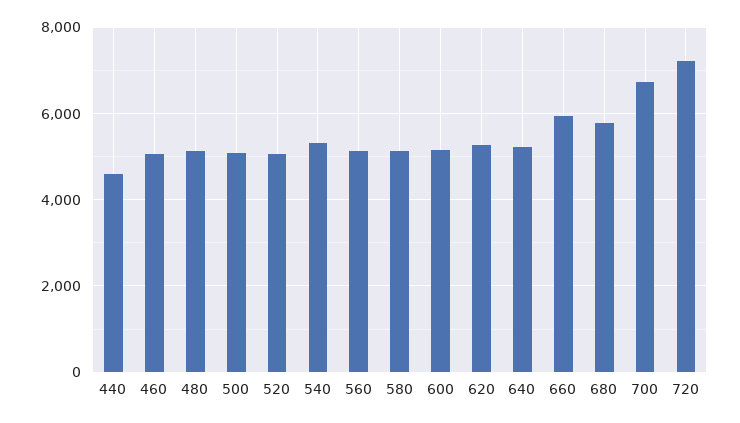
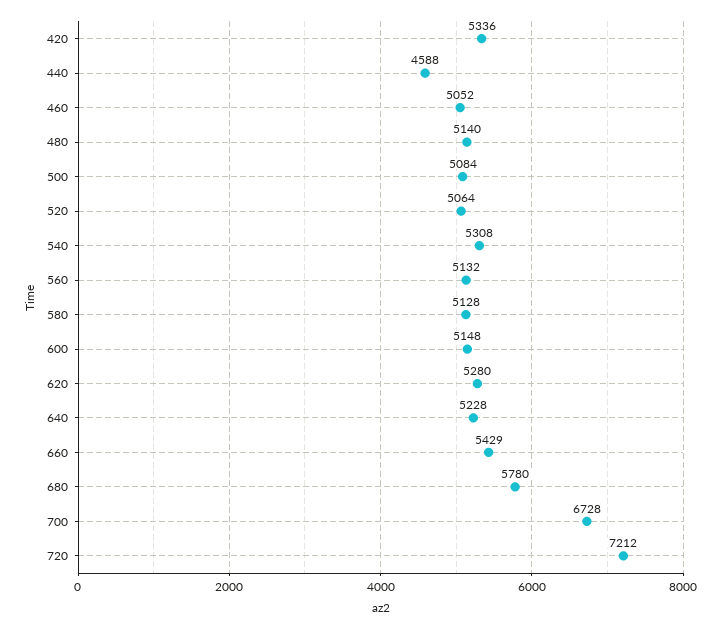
  {
    "440": 4588,
    "460": 5052,
    "480": 5140,
    "500": 5084,
    "520": 5064,
    "540": 5308,
    "560": 5132,
    "580": 5128,
    "600": 5148,
    "620": 5280,
    "640": 5228,
-   "660": 6000,
+   "660": 5429,
    "680": 5780,
    "700": 6728,
-   "720": 7212
+   "720": 7212,
+   "420": 5336
  }

